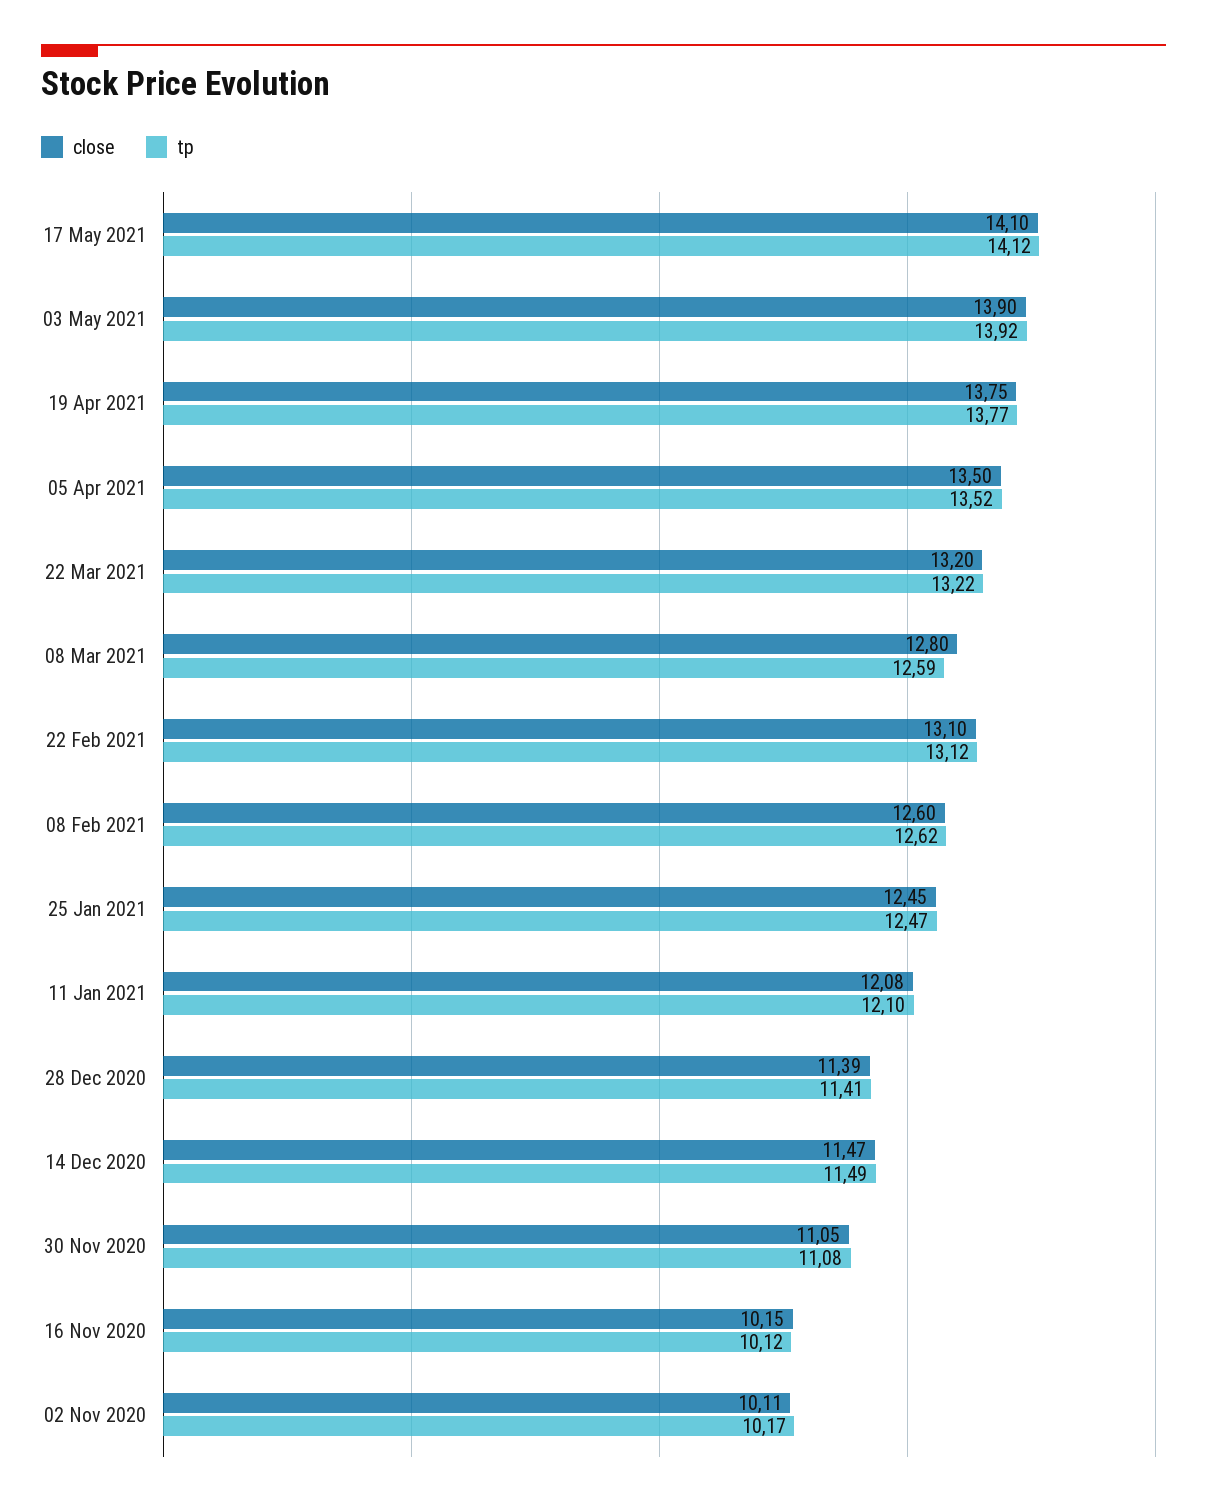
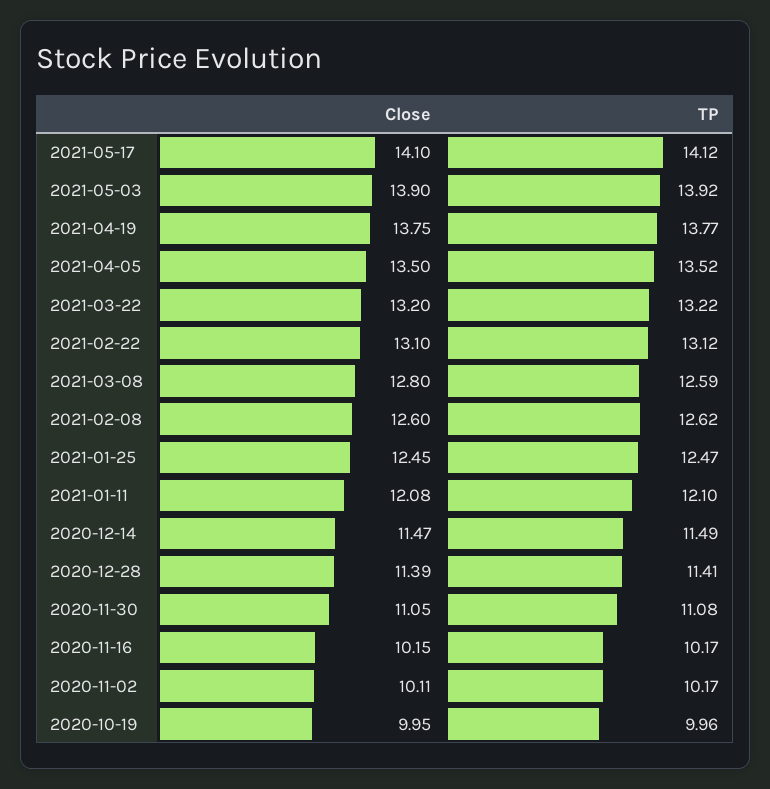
  {
    "close": {
      "17 May 2021": 14.1,
      "03 May 2021": 13.9,
      "19 Apr 2021": 13.75,
      "05 Apr 2021": 13.5,
      "22 Mar 2021": 13.2,
      "08 Mar 2021": 12.8,
      "22 Feb 2021": 13.1,
      "08 Feb 2021": 12.6,
      "25 Jan 2021": 12.45,
      "11 Jan 2021": 12.08,
      "28 Dec 2020": 11.39,
      "14 Dec 2020": 11.47,
      "30 Nov 2020": 11.05,
      "16 Nov 2020": 10.15,
-     "02 Nov 2020": 10.11
+     "02 Nov 2020": 10.11,
+     "2020-10-19": 9.95
    },
    "tp": {
      "17 May 2021": 14.12,
      "03 May 2021": 13.92,
      "19 Apr 2021": 13.77,
      "05 Apr 2021": 13.52,
      "22 Mar 2021": 13.22,
      "08 Mar 2021": 12.59,
      "22 Feb 2021": 13.12,
      "08 Feb 2021": 12.62,
      "25 Jan 2021": 12.47,
      "11 Jan 2021": 12.1,
      "28 Dec 2020": 11.41,
      "14 Dec 2020": 11.49,
      "30 Nov 2020": 11.08,
-     "16 Nov 2020": 10.12,
+     "16 Nov 2020": 10.17,
-     "02 Nov 2020": 10.17
+     "02 Nov 2020": 10.17,
+     "2020-10-19": 9.96
    }
  }

